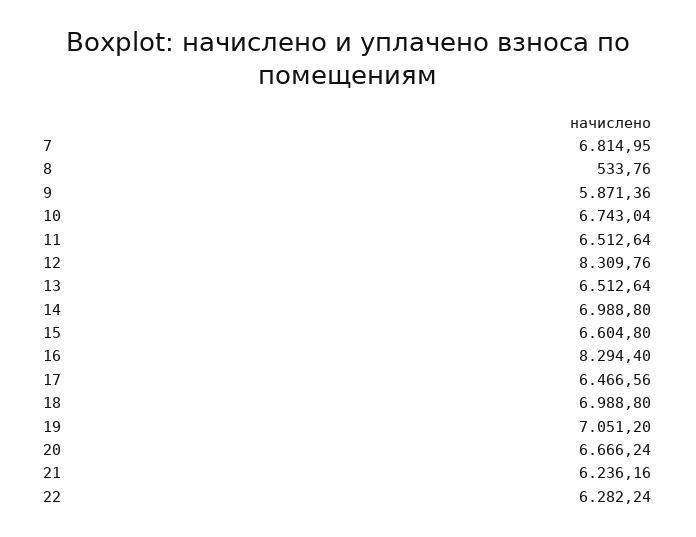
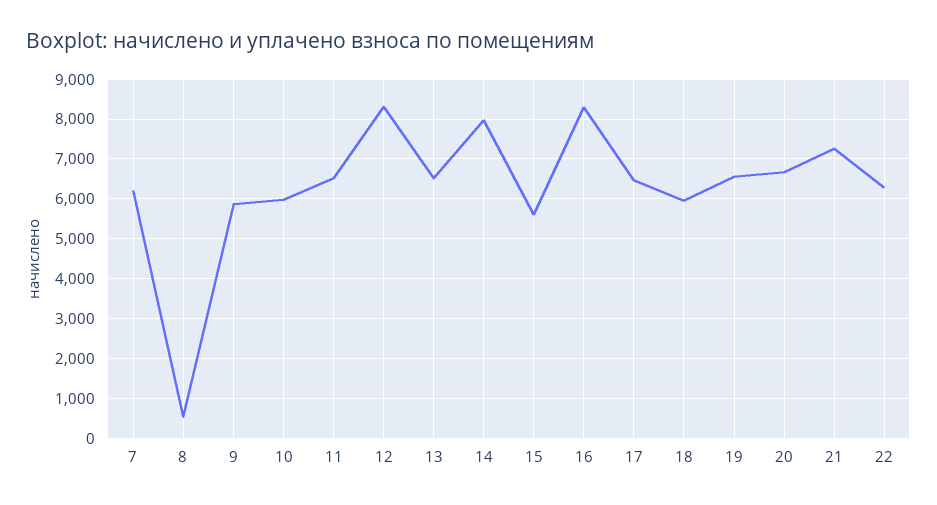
  {
-   "7": 6814.95,
+   "7": 6200,
    "8": 533.76,
    "9": 5871.36,
-   "10": 6743.04,
+   "10": 6000,
    "11": 6512.64,
    "12": 8309.76,
    "13": 6512.64,
-   "14": 6988.8,
+   "14": 8000,
-   "15": 6604.8,
+   "15": 5600,
    "16": 8294.4,
    "17": 6466.56,
-   "18": 6988.8,
+   "18": 6000,
-   "19": 7051.2,
+   "19": 6600,
    "20": 6666.24,
-   "21": 6236.16,
+   "21": 7200,
    "22": 6282.24
  }

